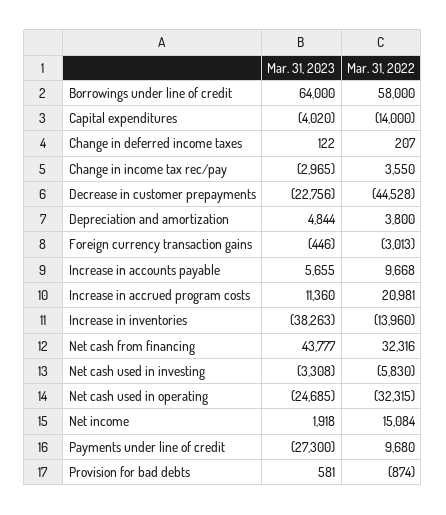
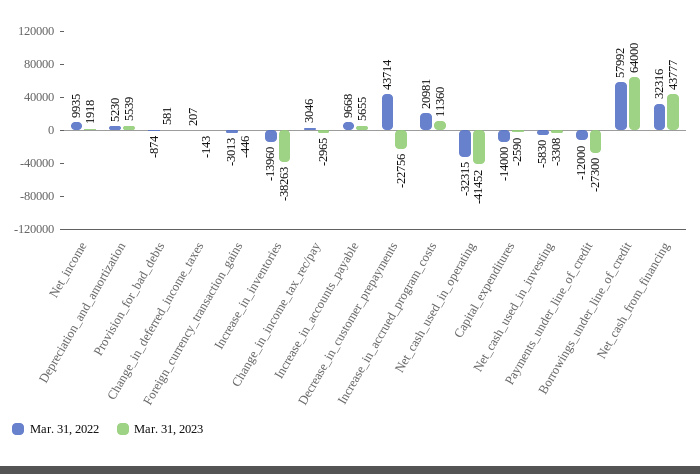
  {
    "Mar. 31, 2023": {
      "Borrowings under line of credit": 64000,
-     "Capital expenditures": -4020,
+     "Capital expenditures": -2590,
-     "Change in deferred income taxes": 122,
+     "Change in deferred income taxes": -143,
      "Change in income tax rec/pay": -2965,
      "Decrease in customer prepayments": -22756,
-     "Depreciation and amortization": 4844,
+     "Depreciation and amortization": 5539,
      "Foreign currency transaction gains": -446,
      "Increase in accounts payable": 5655,
      "Increase in accrued program costs": 11360,
      "Increase in inventories": -38263,
      "Net cash from financing": 43777,
      "Net cash used in investing": -3308,
-     "Net cash used in operating": -24685,
+     "Net cash used in operating": -41452,
      "Net income": 1918,
      "Payments under line of credit": -27300,
      "Provision for bad debts": 581
    },
    "Mar. 31, 2022": {
-     "Borrowings under line of credit": 58000,
+     "Borrowings under line of credit": 57992,
      "Capital expenditures": -14000,
      "Change in deferred income taxes": 207,
-     "Change in income tax rec/pay": 3550,
+     "Change in income tax rec/pay": 3046,
-     "Decrease in customer prepayments": -44528,
+     "Decrease in customer prepayments": 43714,
-     "Depreciation and amortization": 3800,
+     "Depreciation and amortization": 5230,
      "Foreign currency transaction gains": -3013,
      "Increase in accounts payable": 9668,
      "Increase in accrued program costs": 20981,
      "Increase in inventories": -13960,
      "Net cash from financing": 32316,
      "Net cash used in investing": -5830,
      "Net cash used in operating": -32315,
-     "Net income": 15084,
+     "Net income": 9935,
-     "Payments under line of credit": 9680,
+     "Payments under line of credit": -12000,
      "Provision for bad debts": -874
    }
  }

